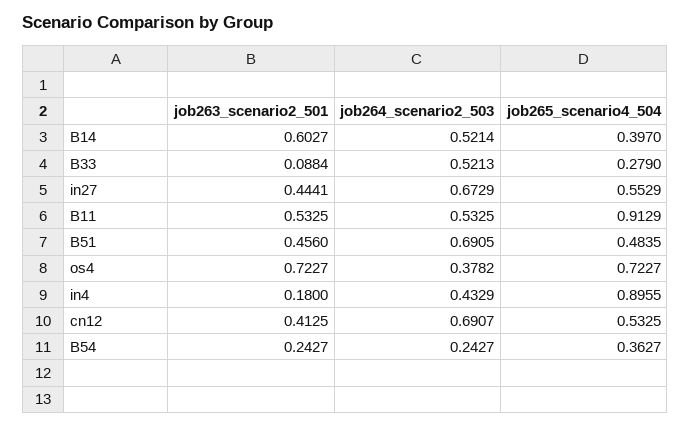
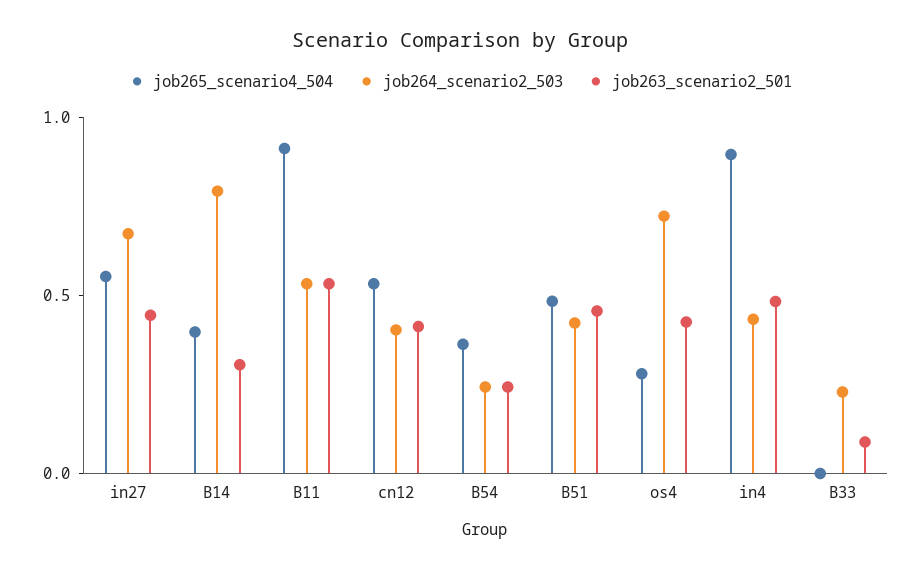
  {
    "job263_scenario2_501": {
-     "B14": 0.6027,
+     "B14": 0.3,
      "B33": 0.0884,
      "in27": 0.4441,
      "B11": 0.5325,
      "B51": 0.456,
-     "os4": 0.7227,
+     "os4": 0.4,
-     "in4": 0.18,
+     "in4": 0.5,
      "cn12": 0.4125,
      "B54": 0.2427
    },
    "job264_scenario2_503": {
-     "B14": 0.5214,
+     "B14": 0.8,
-     "B33": 0.5213,
+     "B33": 0.2,
      "in27": 0.6729,
      "B11": 0.5325,
-     "B51": 0.6905,
+     "B51": 0.4,
-     "os4": 0.3782,
+     "os4": 0.7,
      "in4": 0.4329,
-     "cn12": 0.6907,
+     "cn12": 0.4,
      "B54": 0.2427
    },
    "job265_scenario4_504": {
      "B14": 0.397,
-     "B33": 0.279,
+     "B33": 0,
      "in27": 0.5529,
      "B11": 0.9129,
      "B51": 0.4835,
-     "os4": 0.7227,
+     "os4": 0.3,
      "in4": 0.8955,
      "cn12": 0.5325,
      "B54": 0.3627
    }
  }

